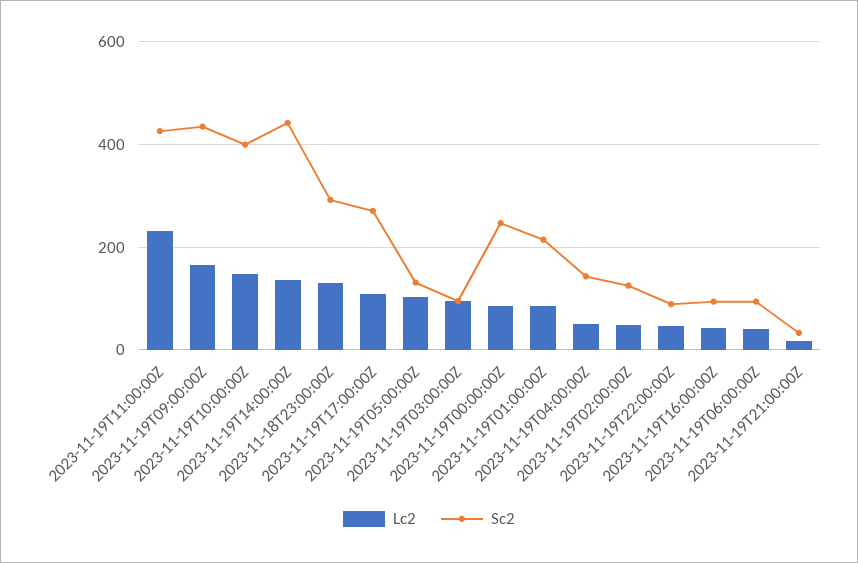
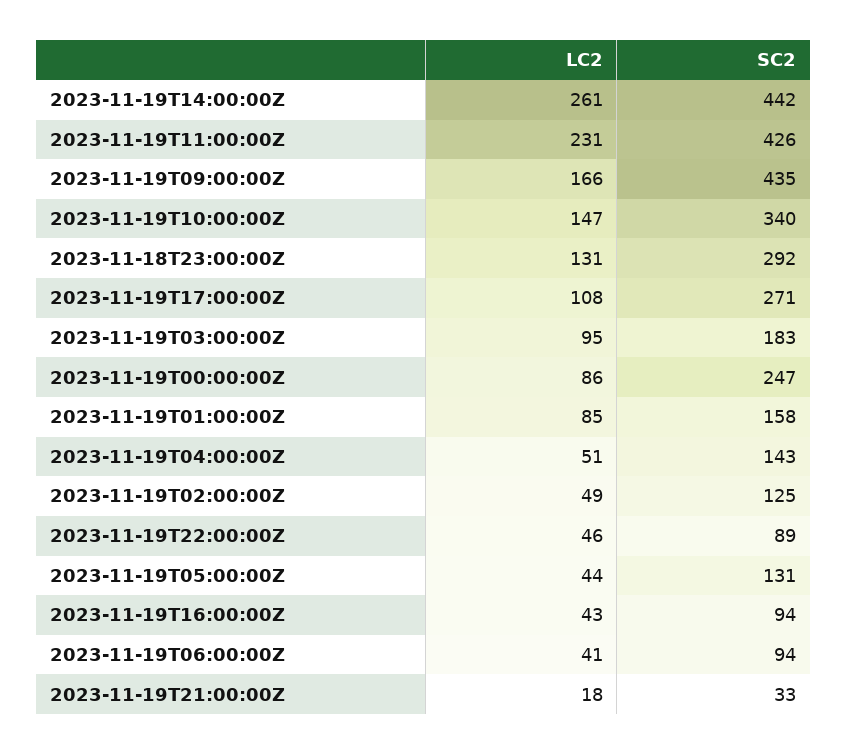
  {
    "Lc2": {
      "2023-11-19T11:00:00Z": 231,
      "2023-11-19T09:00:00Z": 166,
      "2023-11-19T10:00:00Z": 147,
-     "2023-11-19T14:00:00Z": 140,
+     "2023-11-19T14:00:00Z": 261,
      "2023-11-18T23:00:00Z": 131,
      "2023-11-19T17:00:00Z": 108,
-     "2023-11-19T05:00:00Z": 100,
+     "2023-11-19T05:00:00Z": 44,
      "2023-11-19T03:00:00Z": 95,
      "2023-11-19T00:00:00Z": 86,
      "2023-11-19T01:00:00Z": 85,
      "2023-11-19T04:00:00Z": 51,
      "2023-11-19T02:00:00Z": 49,
      "2023-11-19T22:00:00Z": 46,
      "2023-11-19T16:00:00Z": 43,
      "2023-11-19T06:00:00Z": 41,
      "2023-11-19T21:00:00Z": 18
    },
    "Sc2": {
      "2023-11-19T11:00:00Z": 426,
      "2023-11-19T09:00:00Z": 435,
-     "2023-11-19T10:00:00Z": 400,
+     "2023-11-19T10:00:00Z": 340,
      "2023-11-19T14:00:00Z": 442,
      "2023-11-18T23:00:00Z": 292,
      "2023-11-19T17:00:00Z": 271,
      "2023-11-19T05:00:00Z": 131,
-     "2023-11-19T03:00:00Z": 100,
+     "2023-11-19T03:00:00Z": 183,
      "2023-11-19T00:00:00Z": 247,
-     "2023-11-19T01:00:00Z": 220,
+     "2023-11-19T01:00:00Z": 158,
      "2023-11-19T04:00:00Z": 143,
      "2023-11-19T02:00:00Z": 125,
      "2023-11-19T22:00:00Z": 89,
      "2023-11-19T16:00:00Z": 94,
      "2023-11-19T06:00:00Z": 94,
      "2023-11-19T21:00:00Z": 33
    }
  }

